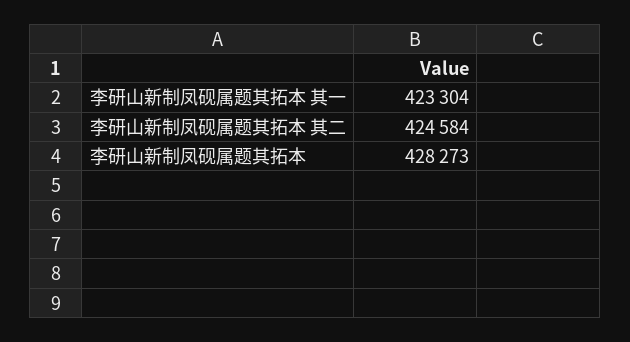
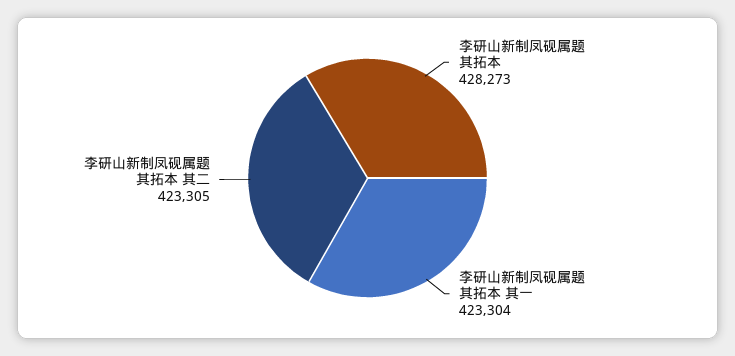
  {
    "李研山新制凤砚属题其拓本 其一": 423304,
-   "李研山新制凤砚属题其拓本 其二": 424584,
+   "李研山新制凤砚属题其拓本 其二": 423305,
    "李研山新制凤砚属题其拓本": 428273
  }

